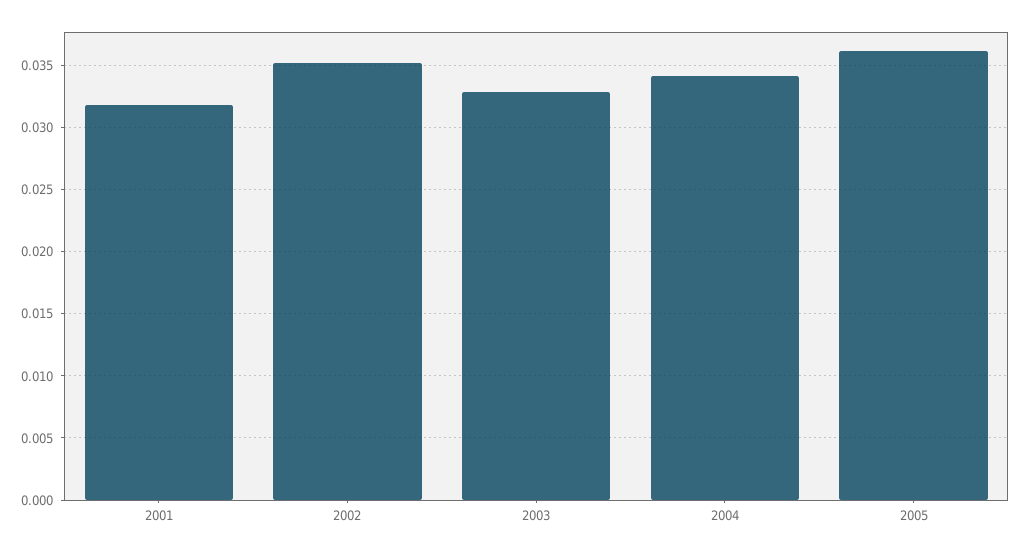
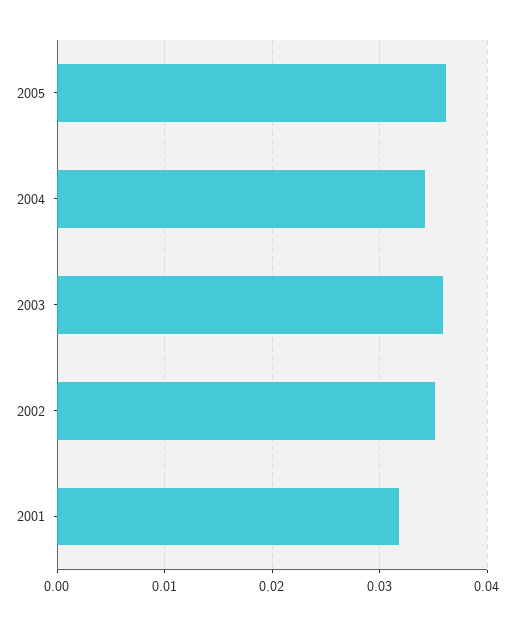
  {
    "2001": 0.032,
    "2002": 0.035,
-   "2003": 0.033,
+   "2003": 0.036,
    "2004": 0.034,
    "2005": 0.036
  }

